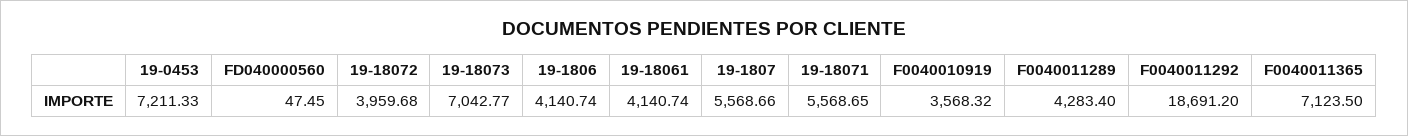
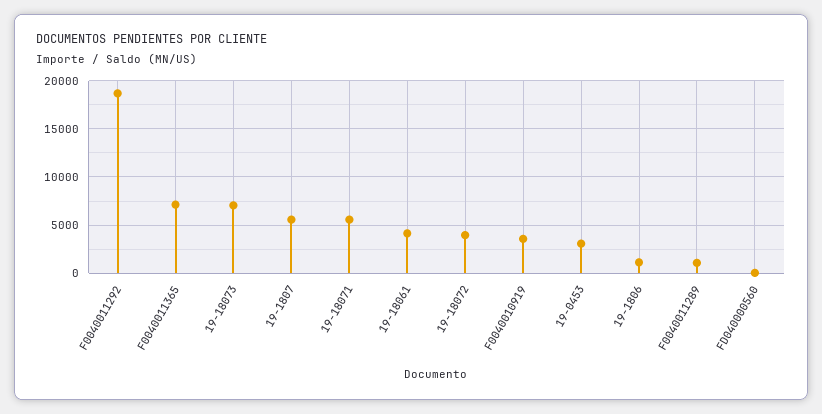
  {
-   "19-0453": 7211.33,
+   "19-0453": 3000,
    "FD040000560": 47.45,
    "19-18072": 3959.68,
    "19-18073": 7042.77,
-   "19-1806": 4140.74,
+   "19-1806": 1000,
    "19-18061": 4140.74,
    "19-1807": 5568.66,
    "19-18071": 5568.65,
    "F0040010919": 3568.32,
-   "F0040011289": 4283.4,
+   "F0040011289": 1000,
    "F0040011292": 18691.2,
    "F0040011365": 7123.5
  }

